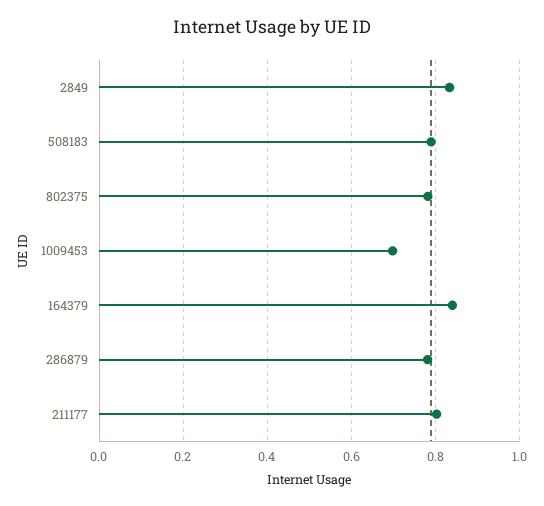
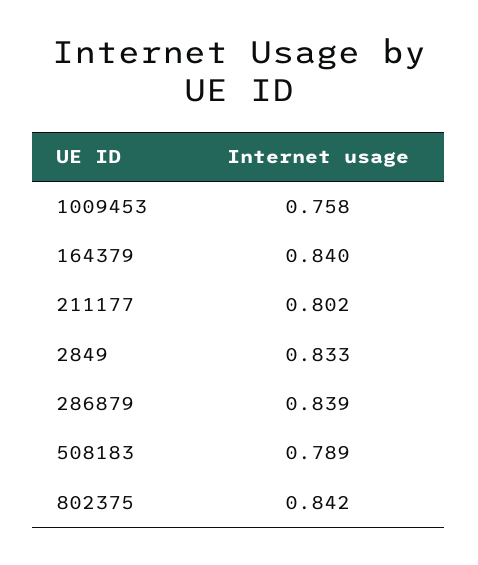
  {
    "2849": 0.833,
    "508183": 0.789,
-   "802375": 0.78,
+   "802375": 0.842,
-   "1009453": 0.7,
+   "1009453": 0.758,
    "164379": 0.84,
-   "286879": 0.78,
+   "286879": 0.839,
    "211177": 0.802
  }

